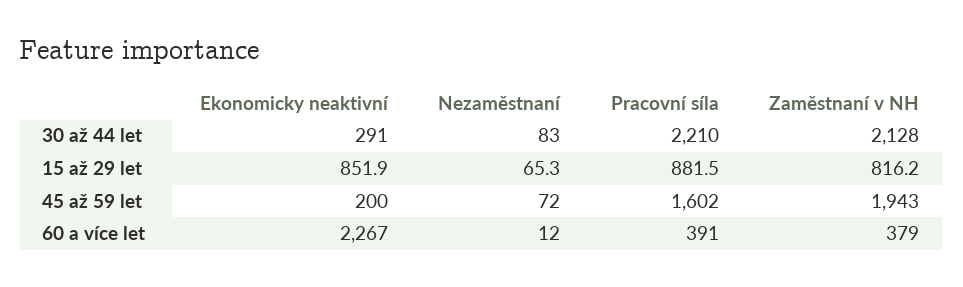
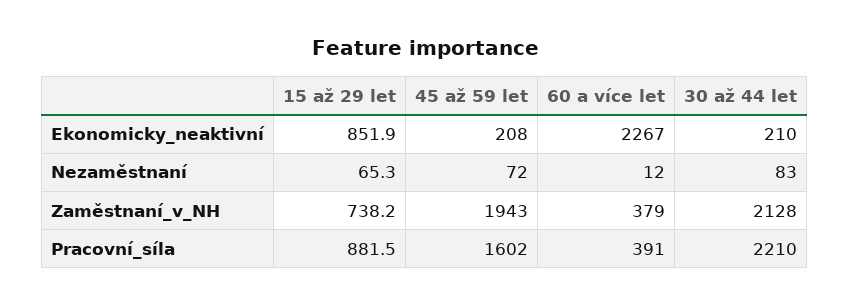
  {
    "Ekonomicky neaktivní": {
-     "30 až 44 let": 291,
+     "30 až 44 let": 210,
      "15 až 29 let": 851.9,
-     "45 až 59 let": 200,
+     "45 až 59 let": 208,
      "60 a více let": 2267
    },
    "Nezaměstnaní": {
      "30 až 44 let": 83,
      "15 až 29 let": 65.3,
      "45 až 59 let": 72,
      "60 a více let": 12
    },
    "Pracovní síla": {
      "30 až 44 let": 2210,
      "15 až 29 let": 881.5,
      "45 až 59 let": 1602,
      "60 a více let": 391
    },
    "Zaměstnaní v NH": {
      "30 až 44 let": 2128,
-     "15 až 29 let": 816.2,
+     "15 až 29 let": 738.2,
      "45 až 59 let": 1943,
      "60 a více let": 379
    }
  }

